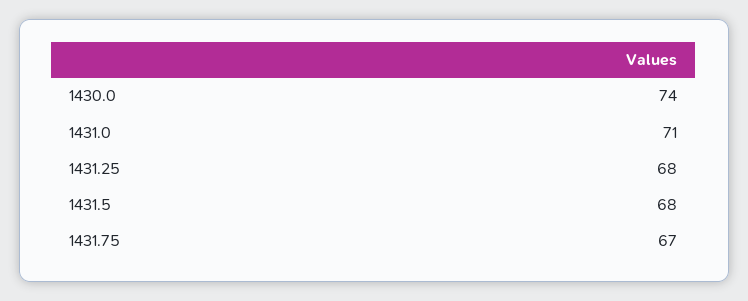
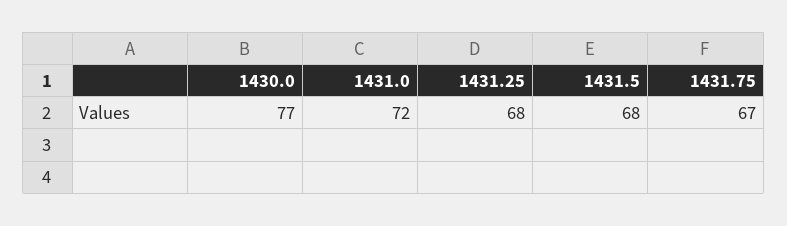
  {
-   "1430.0": 74,
+   "1430.0": 77,
-   "1431.0": 71,
+   "1431.0": 72,
    "1431.25": 68,
    "1431.5": 68,
    "1431.75": 67
  }

